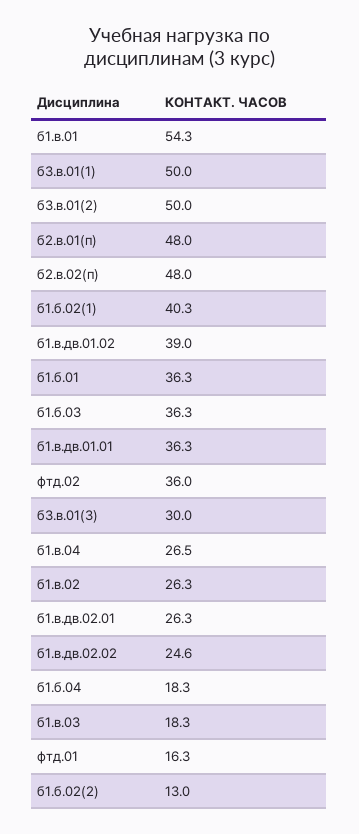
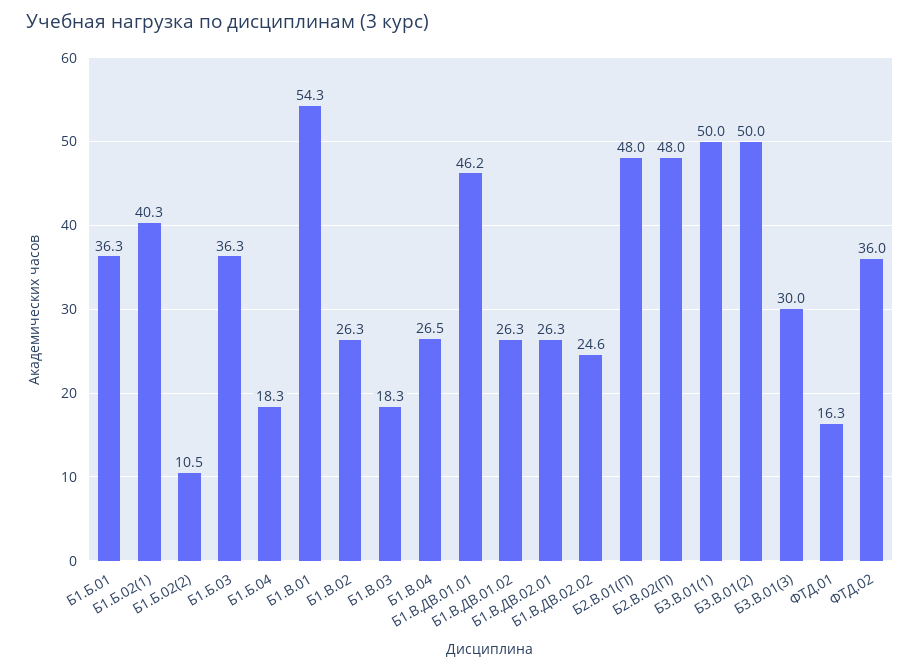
  {
    "б1.в.01": 54.3,
    "б3.в.01(1)": 50,
    "б3.в.01(2)": 50,
    "б2.в.01(п)": 48,
    "б2.в.02(п)": 48,
    "б1.б.02(1)": 40.3,
-   "б1.в.дв.01.02": 39,
+   "б1.в.дв.01.02": 26.3,
    "б1.б.01": 36.3,
    "б1.б.03": 36.3,
-   "б1.в.дв.01.01": 36.3,
+   "б1.в.дв.01.01": 46.2,
    "фтд.02": 36,
    "б3.в.01(3)": 30,
    "б1.в.04": 26.5,
    "б1.в.02": 26.3,
    "б1.в.дв.02.01": 26.3,
    "б1.в.дв.02.02": 24.6,
    "б1.б.04": 18.3,
    "б1.в.03": 18.3,
    "фтд.01": 16.3,
-   "б1.б.02(2)": 13
+   "б1.б.02(2)": 10.5
  }

